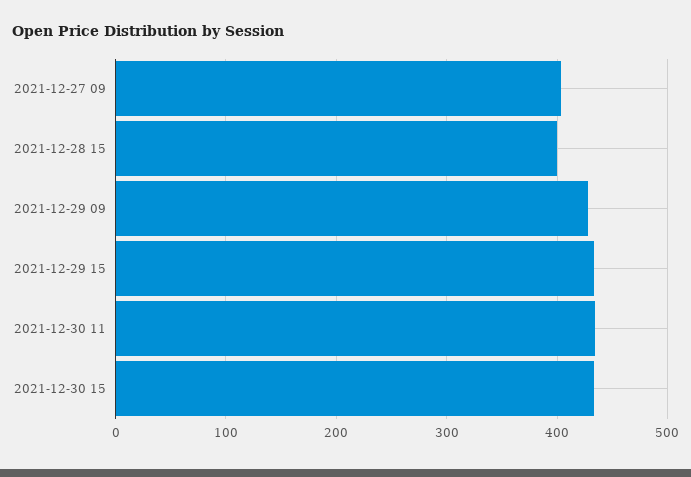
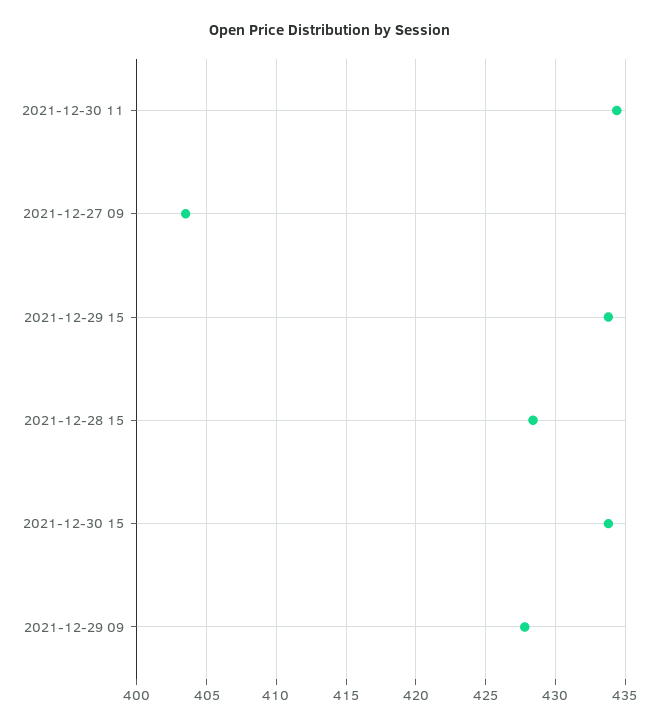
  {
    "2021-12-27 09": 403.5,
-   "2021-12-28 15": 400,
+   "2021-12-28 15": 428.5,
    "2021-12-29 09": 428,
    "2021-12-29 15": 434,
    "2021-12-30 11": 434.5,
    "2021-12-30 15": 434
  }

